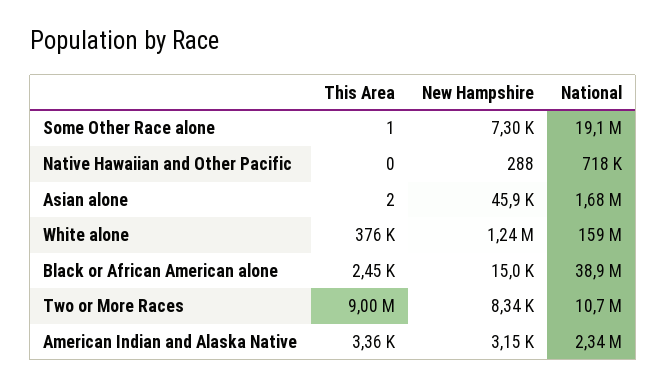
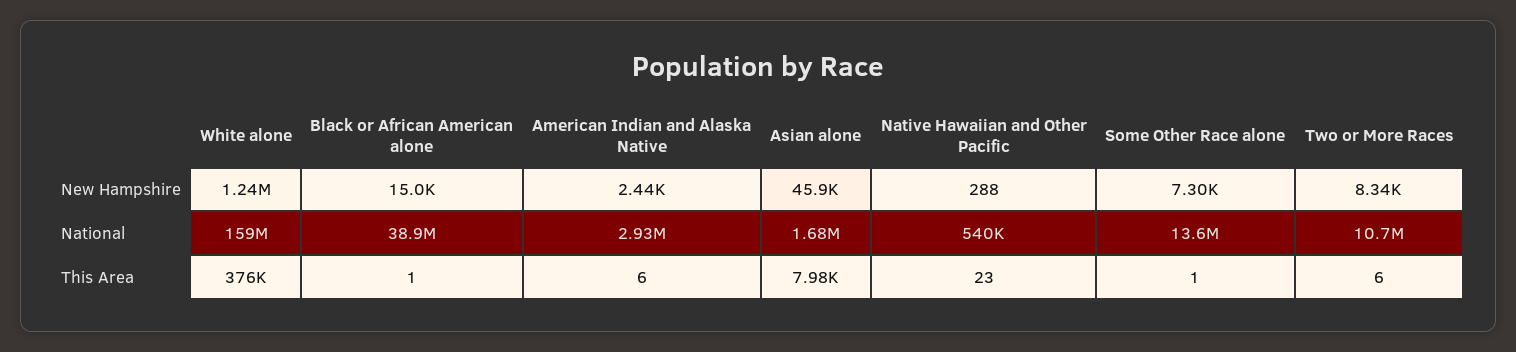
  {
    "This Area": {
      "Some Other Race alone": 1,
-     "Native Hawaiian and Other Pacific": 0,
+     "Native Hawaiian and Other Pacific": 23,
-     "Asian alone": 2,
+     "Asian alone": 7980,
      "White alone": 376000,
-     "Black or African American alone": 2450,
+     "Black or African American alone": 1,
-     "Two or More Races": 9000000,
+     "Two or More Races": 6,
-     "American Indian and Alaska Native": 3360
+     "American Indian and Alaska Native": 6
    },
    "New Hampshire": {
      "Some Other Race alone": 7300,
      "Native Hawaiian and Other Pacific": 288,
      "Asian alone": 45900,
      "White alone": 1240000,
      "Black or African American alone": 15000,
      "Two or More Races": 8340,
-     "American Indian and Alaska Native": 3150
+     "American Indian and Alaska Native": 2440
    },
    "National": {
-     "Some Other Race alone": 19100000,
+     "Some Other Race alone": 13600000,
-     "Native Hawaiian and Other Pacific": 718000,
+     "Native Hawaiian and Other Pacific": 540000,
      "Asian alone": 1680000,
      "White alone": 159000000,
      "Black or African American alone": 38900000,
      "Two or More Races": 10700000,
-     "American Indian and Alaska Native": 2340000
+     "American Indian and Alaska Native": 2930000
    }
  }

